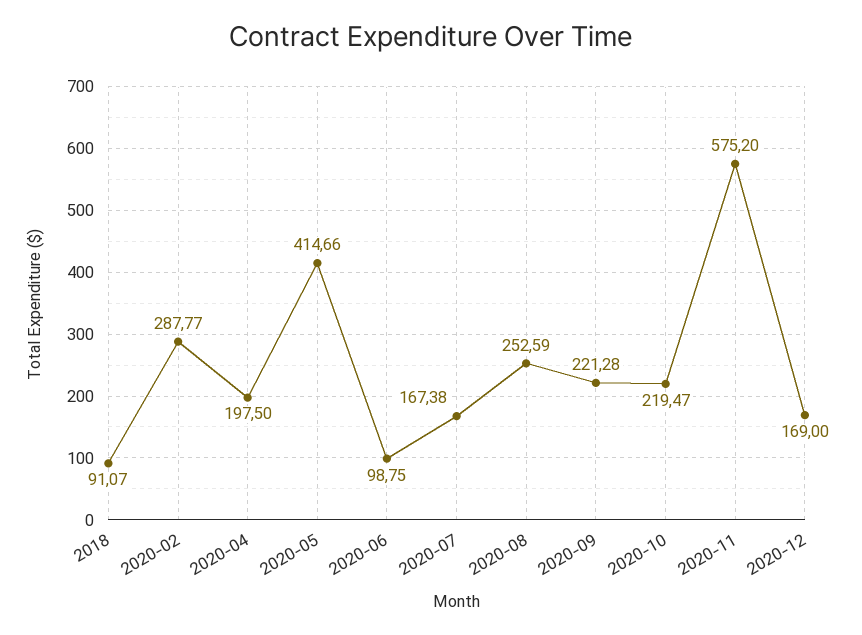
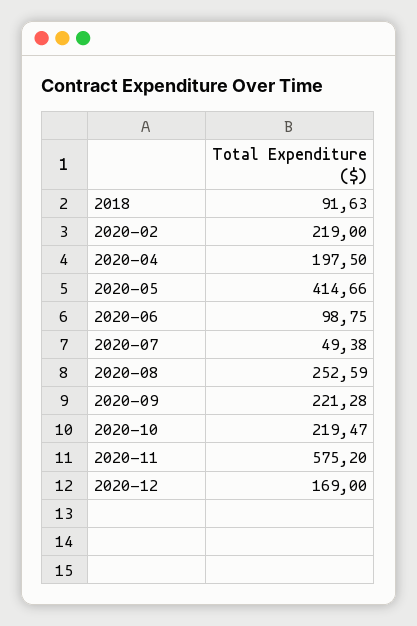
  {
-   "2018": 91.07,
+   "2018": 91.63,
-   "2020-02": 287.77,
+   "2020-02": 219,
    "2020-04": 197.5,
    "2020-05": 414.66,
    "2020-06": 98.75,
-   "2020-07": 167.38,
+   "2020-07": 49.38,
    "2020-08": 252.59,
    "2020-09": 221.28,
    "2020-10": 219.47,
    "2020-11": 575.2,
    "2020-12": 169
  }

